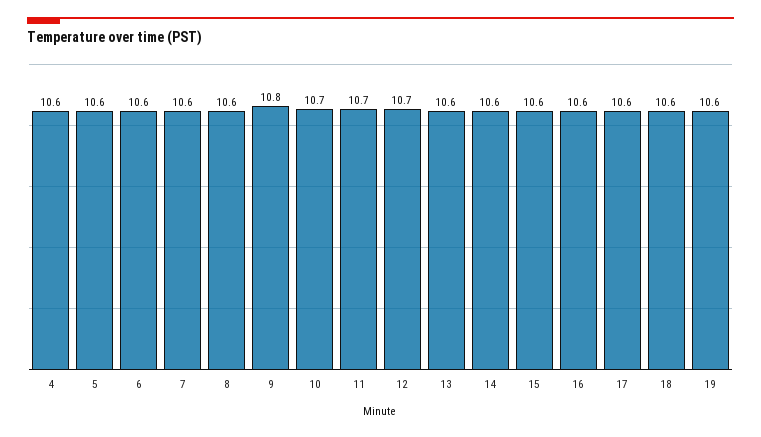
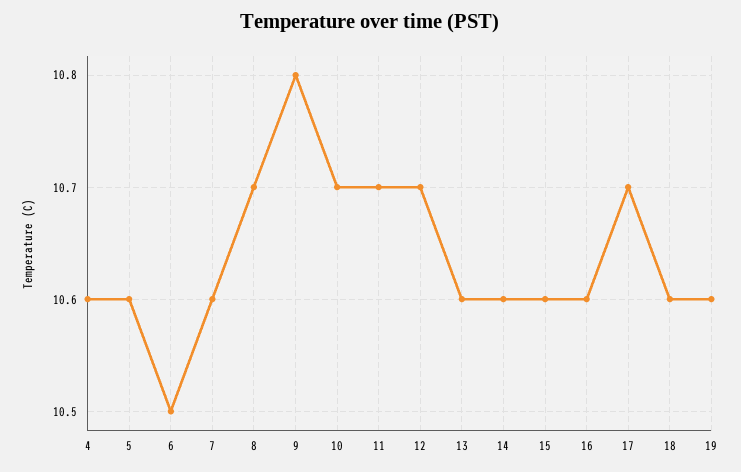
  {
    "4": 10.6,
    "5": 10.6,
-   "6": 10.6,
+   "6": 10.5,
    "7": 10.6,
-   "8": 10.6,
+   "8": 10.7,
    "9": 10.8,
    "10": 10.7,
    "11": 10.7,
    "12": 10.7,
    "13": 10.6,
    "14": 10.6,
    "15": 10.6,
    "16": 10.6,
-   "17": 10.6,
+   "17": 10.7,
    "18": 10.6,
    "19": 10.6
  }

